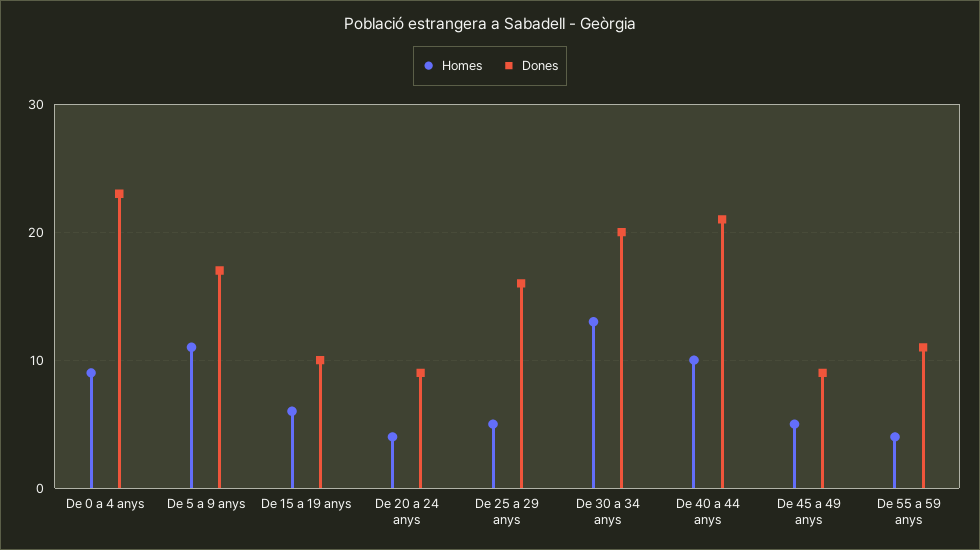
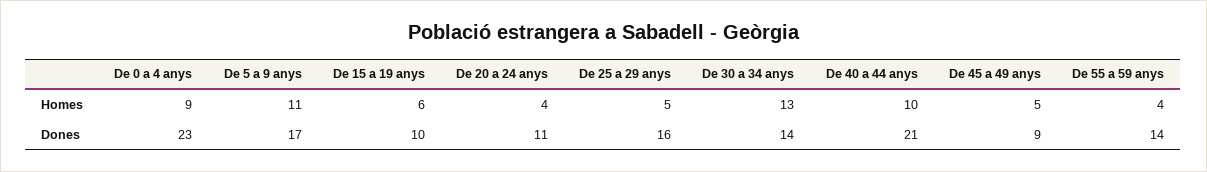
  {
    "Homes": {
      "De 0 a 4 anys": 9,
      "De 5 a 9 anys": 11,
      "De 15 a 19 anys": 6,
      "De 20 a 24 anys": 4,
      "De 25 a 29 anys": 5,
      "De 30 a 34 anys": 13,
      "De 40 a 44 anys": 10,
      "De 45 a 49 anys": 5,
      "De 55 a 59 anys": 4
    },
    "Dones": {
      "De 0 a 4 anys": 23,
      "De 5 a 9 anys": 17,
      "De 15 a 19 anys": 10,
-     "De 20 a 24 anys": 9,
+     "De 20 a 24 anys": 11,
      "De 25 a 29 anys": 16,
-     "De 30 a 34 anys": 20,
+     "De 30 a 34 anys": 14,
      "De 40 a 44 anys": 21,
      "De 45 a 49 anys": 9,
-     "De 55 a 59 anys": 11
+     "De 55 a 59 anys": 14
    }
  }

